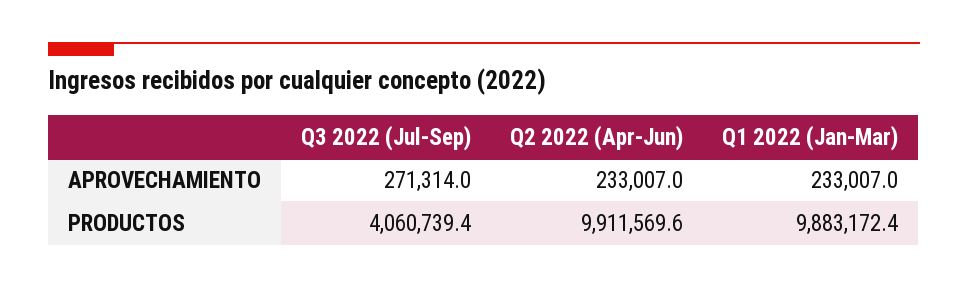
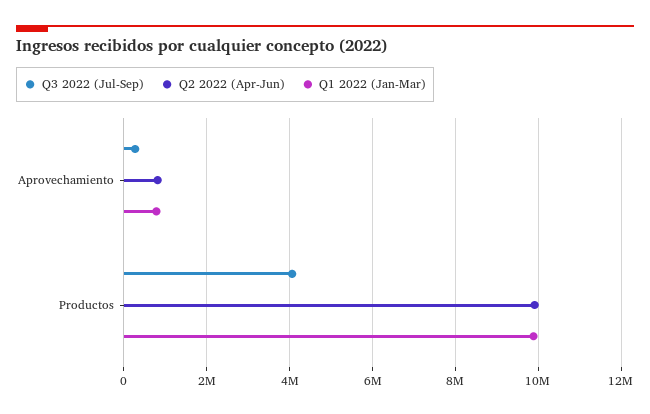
  {
    "Q3 2022 (Jul-Sep)": {
      "APROVECHAMIENTO": 271314,
      "PRODUCTOS": 4060739.4
    },
    "Q2 2022 (Apr-Jun)": {
-     "APROVECHAMIENTO": 233007,
+     "APROVECHAMIENTO": 800000,
      "PRODUCTOS": 9911569.6
    },
    "Q1 2022 (Jan-Mar)": {
-     "APROVECHAMIENTO": 233007,
+     "APROVECHAMIENTO": 800000,
      "PRODUCTOS": 9883172.4
    }
  }

